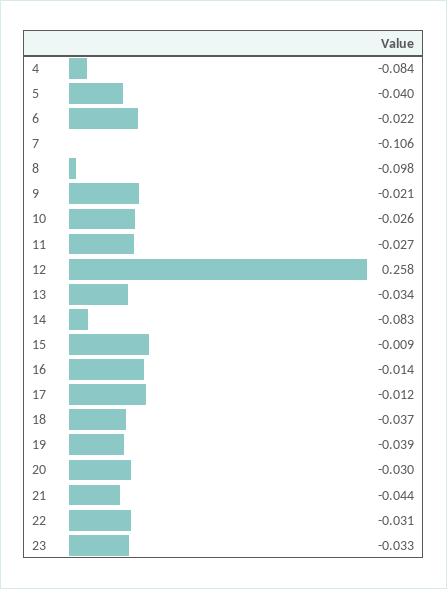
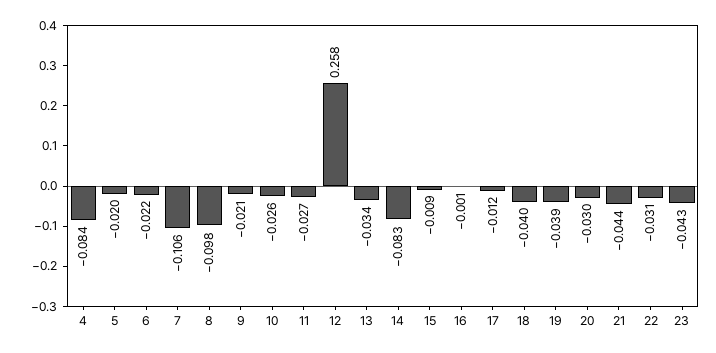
  {
    "4": -0.084,
-   "5": -0.04,
+   "5": -0.02,
    "6": -0.022,
    "7": -0.106,
    "8": -0.098,
    "9": -0.021,
    "10": -0.026,
    "11": -0.027,
    "12": 0.258,
    "13": -0.034,
    "14": -0.083,
    "15": -0.009,
-   "16": -0.014,
+   "16": -0.001,
    "17": -0.012,
-   "18": -0.037,
+   "18": -0.04,
    "19": -0.039,
    "20": -0.03,
    "21": -0.044,
    "22": -0.031,
-   "23": -0.033
+   "23": -0.043
  }

